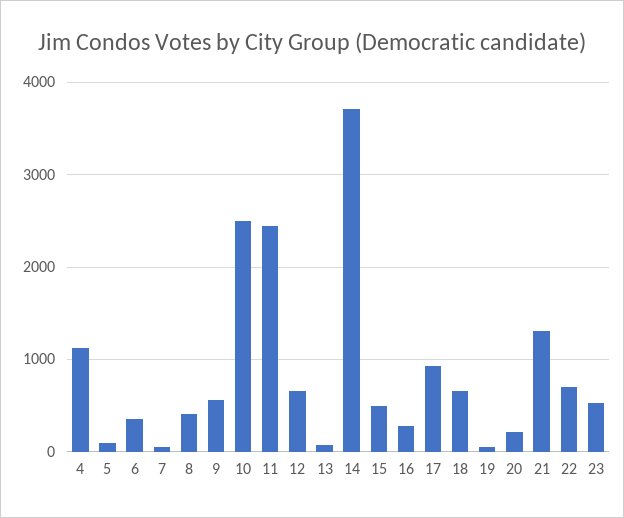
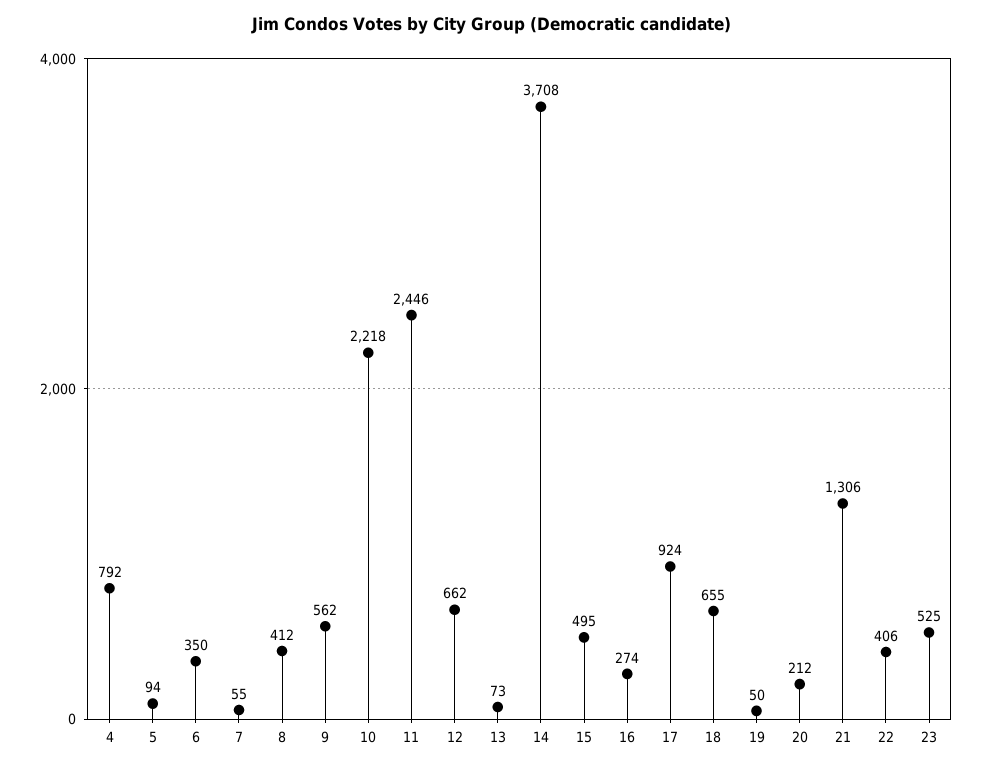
  {
-   "4": 1100,
+   "4": 792,
    "5": 94,
    "6": 350,
    "7": 55,
    "8": 412,
    "9": 562,
-   "10": 2500,
+   "10": 2218,
    "11": 2446,
    "12": 662,
    "13": 73,
    "14": 3708,
    "15": 495,
    "16": 274,
    "17": 924,
    "18": 655,
    "19": 50,
    "20": 212,
    "21": 1306,
-   "22": 700,
+   "22": 406,
    "23": 525
  }

